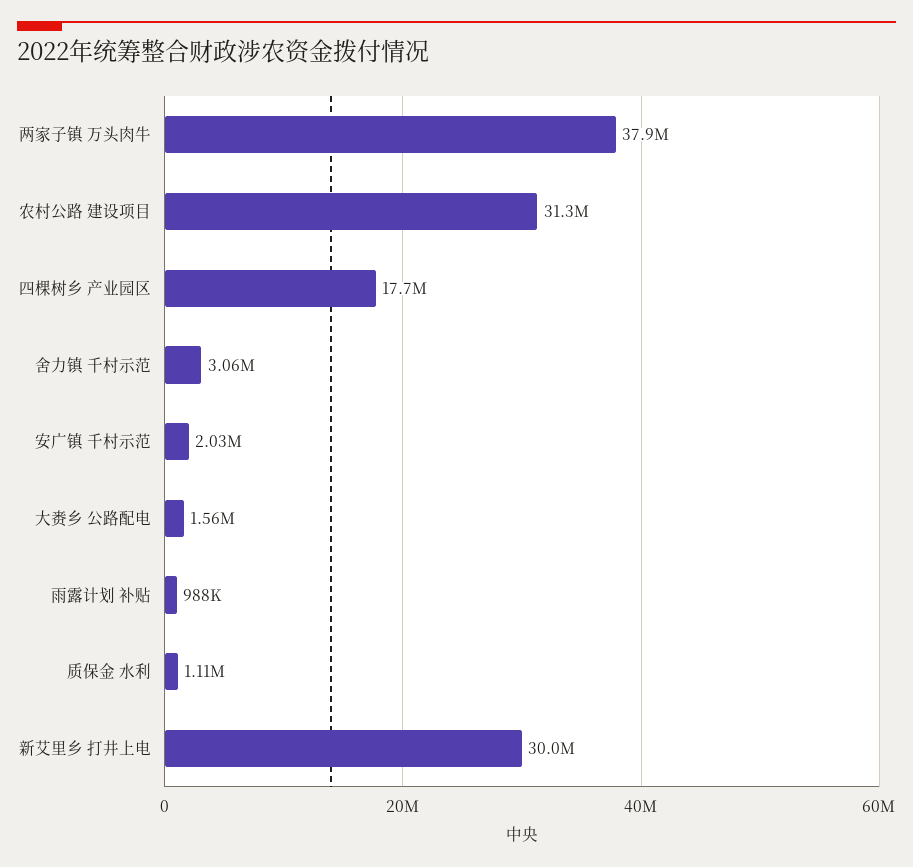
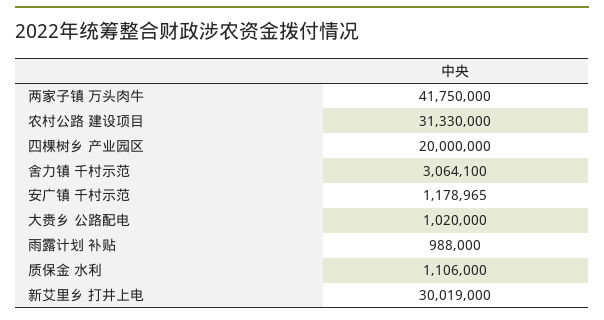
  {
-   "两家子镇 万头肉牛": 37900000,
+   "两家子镇 万头肉牛": 41750000,
    "农村公路 建设项目": 31330000,
-   "四棵树乡 产业园区": 17700000,
+   "四棵树乡 产业园区": 20000000,
    "舍力镇 千村示范": 3064100,
-   "安广镇 千村示范": 2030000,
+   "安广镇 千村示范": 1178965,
-   "大赉乡 公路配电": 1560000,
+   "大赉乡 公路配电": 1020000,
    "雨露计划 补贴": 988000,
    "质保金 水利": 1106000,
    "新艾里乡 打井上电": 30019000
  }

